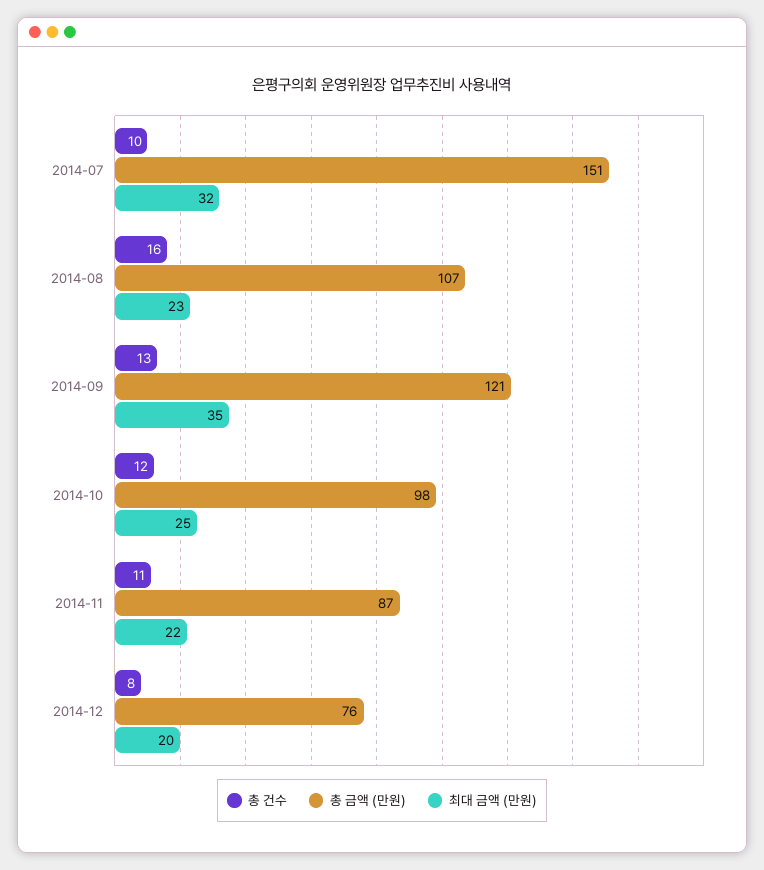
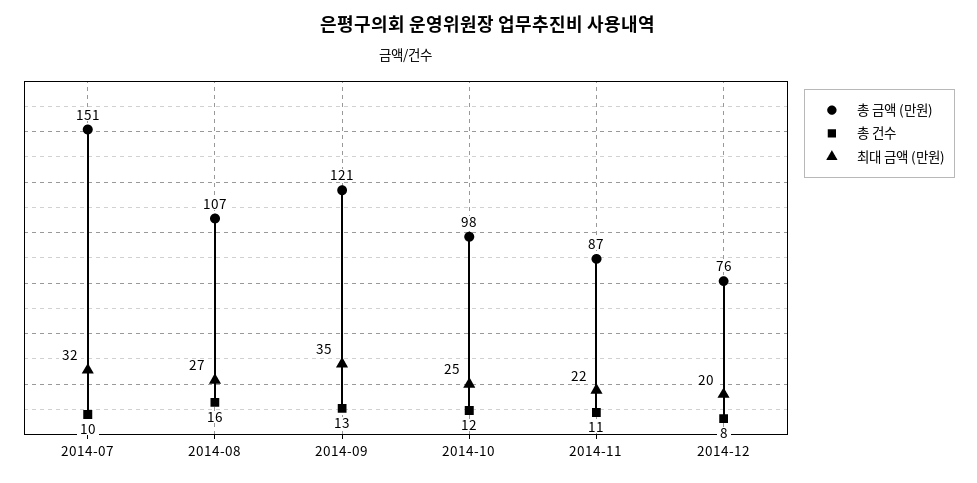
  {
    "총 건수": {
      "2014-07": 10,
      "2014-08": 16,
      "2014-09": 13,
      "2014-10": 12,
      "2014-11": 11,
      "2014-12": 8
    },
    "총 금액 (만원)": {
      "2014-07": 151,
      "2014-08": 107,
      "2014-09": 121,
      "2014-10": 98,
      "2014-11": 87,
      "2014-12": 76
    },
    "최대 금액 (만원)": {
      "2014-07": 32,
-     "2014-08": 23,
+     "2014-08": 27,
      "2014-09": 35,
      "2014-10": 25,
      "2014-11": 22,
      "2014-12": 20
    }
  }

